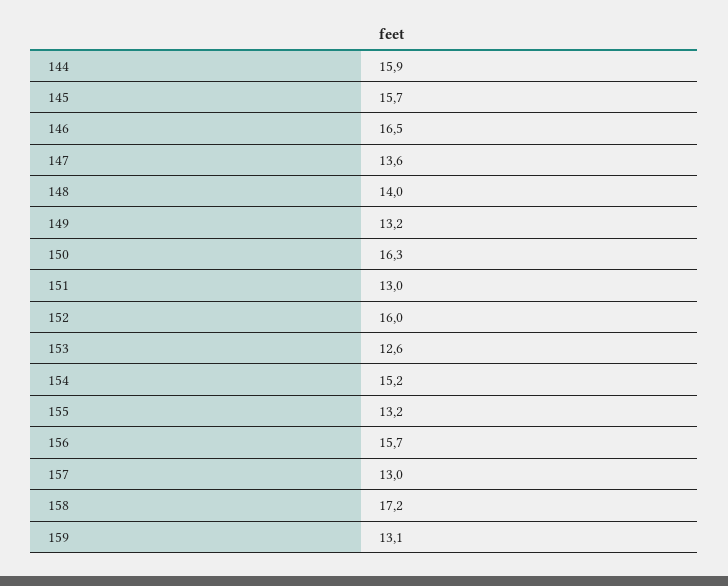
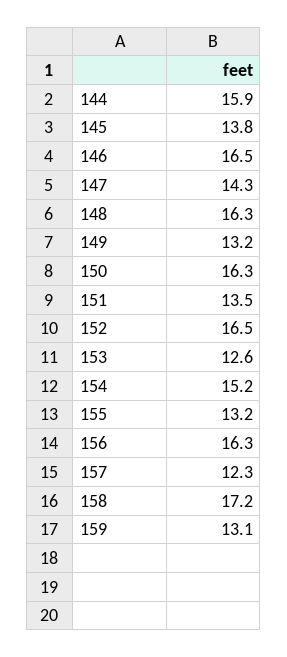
  {
    "144": 15.9,
-   "145": 15.7,
+   "145": 13.8,
    "146": 16.5,
-   "147": 13.6,
+   "147": 14.3,
-   "148": 14,
+   "148": 16.3,
    "149": 13.2,
    "150": 16.3,
-   "151": 13,
+   "151": 13.5,
-   "152": 16,
+   "152": 16.5,
    "153": 12.6,
    "154": 15.2,
    "155": 13.2,
-   "156": 15.7,
+   "156": 16.3,
-   "157": 13,
+   "157": 12.3,
    "158": 17.2,
    "159": 13.1
  }

